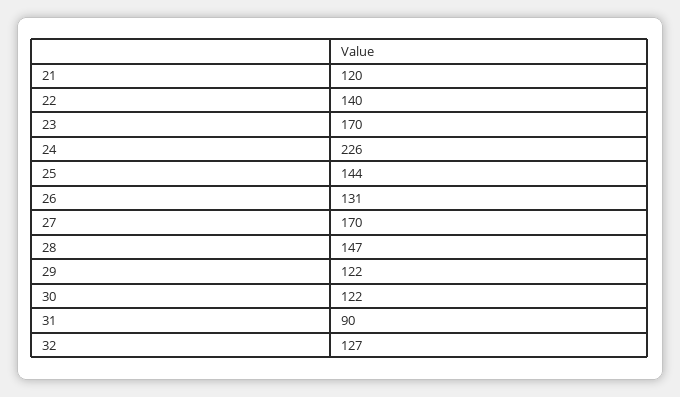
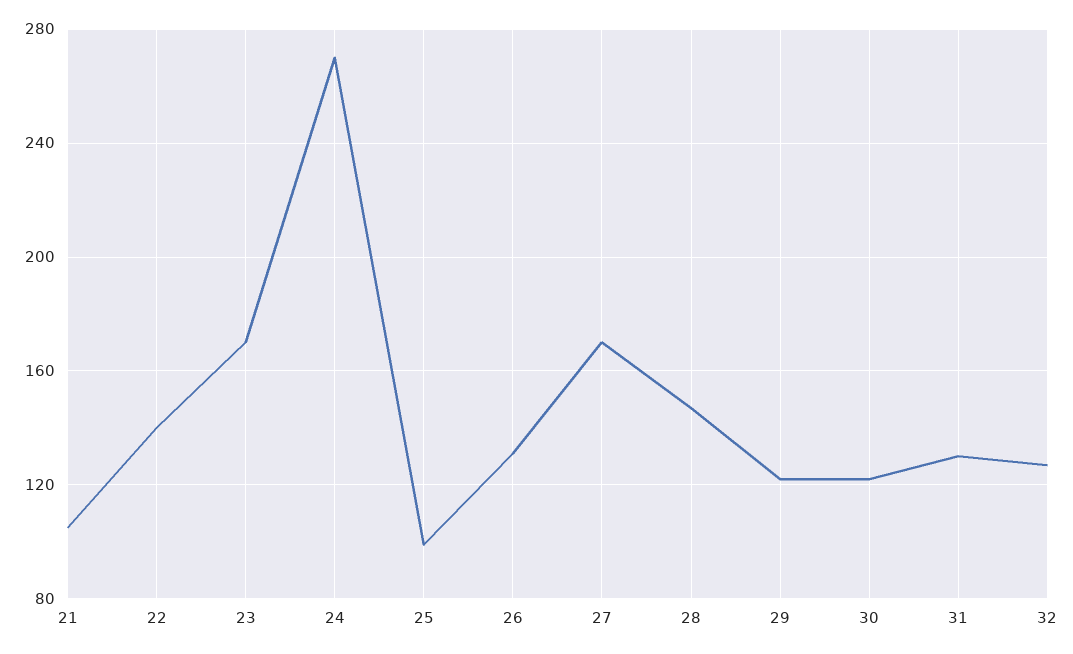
  {
-   "21": 120,
+   "21": 105,
    "22": 140,
    "23": 170,
-   "24": 226,
+   "24": 270,
-   "25": 144,
+   "25": 100,
    "26": 131,
    "27": 170,
    "28": 147,
    "29": 122,
    "30": 122,
-   "31": 90,
+   "31": 130,
    "32": 127
  }

